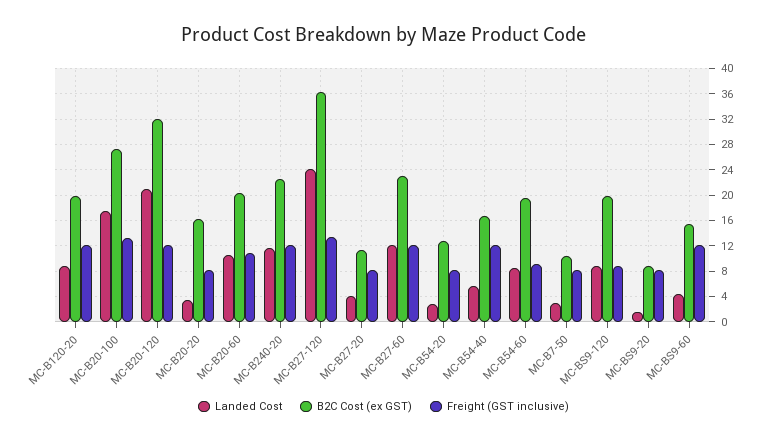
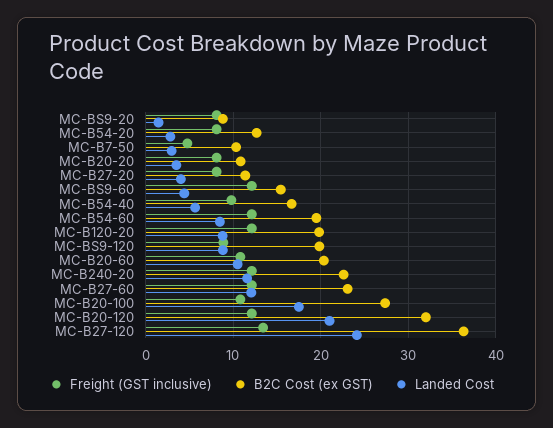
  {
    "Landed Cost": {
      "MC-B120-20": 9,
      "MC-B20-100": 18,
      "MC-B20-120": 21,
      "MC-B20-20": 4,
      "MC-B20-60": 11,
      "MC-B240-20": 12,
      "MC-B27-120": 24,
      "MC-B27-20": 4,
      "MC-B27-60": 12,
      "MC-B54-20": 3,
      "MC-B54-40": 6,
      "MC-B54-60": 8,
      "MC-B7-50": 3,
      "MC-BS9-120": 9,
      "MC-BS9-20": 1,
      "MC-BS9-60": 4
    },
    "B2C Cost (ex GST)": {
      "MC-B120-20": 20,
      "MC-B20-100": 27,
      "MC-B20-120": 32,
-     "MC-B20-20": 16,
+     "MC-B20-20": 11,
      "MC-B20-60": 20,
      "MC-B240-20": 23,
      "MC-B27-120": 36,
      "MC-B27-20": 11,
      "MC-B27-60": 23,
      "MC-B54-20": 13,
      "MC-B54-40": 17,
      "MC-B54-60": 20,
      "MC-B7-50": 10,
      "MC-BS9-120": 20,
      "MC-BS9-20": 9,
      "MC-BS9-60": 15
    },
    "Freight (GST inclusive)": {
      "MC-B120-20": 12,
-     "MC-B20-100": 13,
+     "MC-B20-100": 11,
      "MC-B20-120": 12,
      "MC-B20-20": 8,
      "MC-B20-60": 11,
      "MC-B240-20": 12,
      "MC-B27-120": 13,
      "MC-B27-20": 8,
      "MC-B27-60": 12,
      "MC-B54-20": 8,
-     "MC-B54-40": 12,
+     "MC-B54-40": 10,
-     "MC-B54-60": 9,
+     "MC-B54-60": 12,
-     "MC-B7-50": 8,
+     "MC-B7-50": 5,
      "MC-BS9-120": 9,
      "MC-BS9-20": 8,
      "MC-BS9-60": 12
    }
  }

